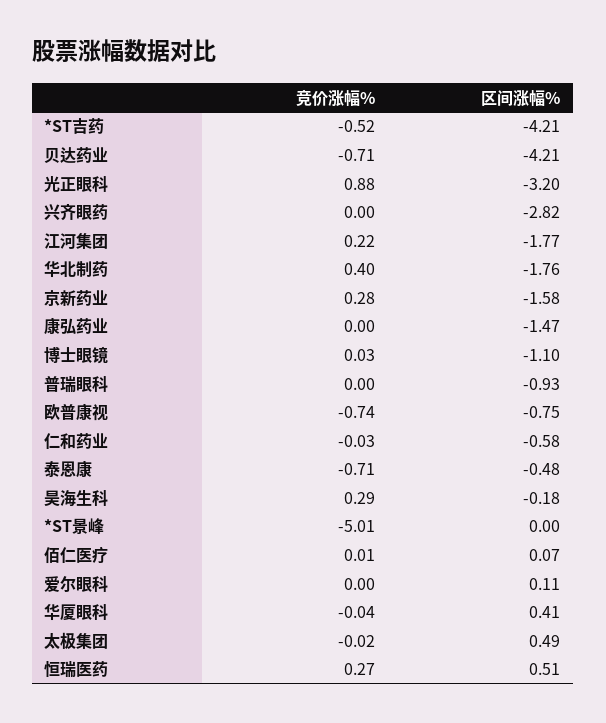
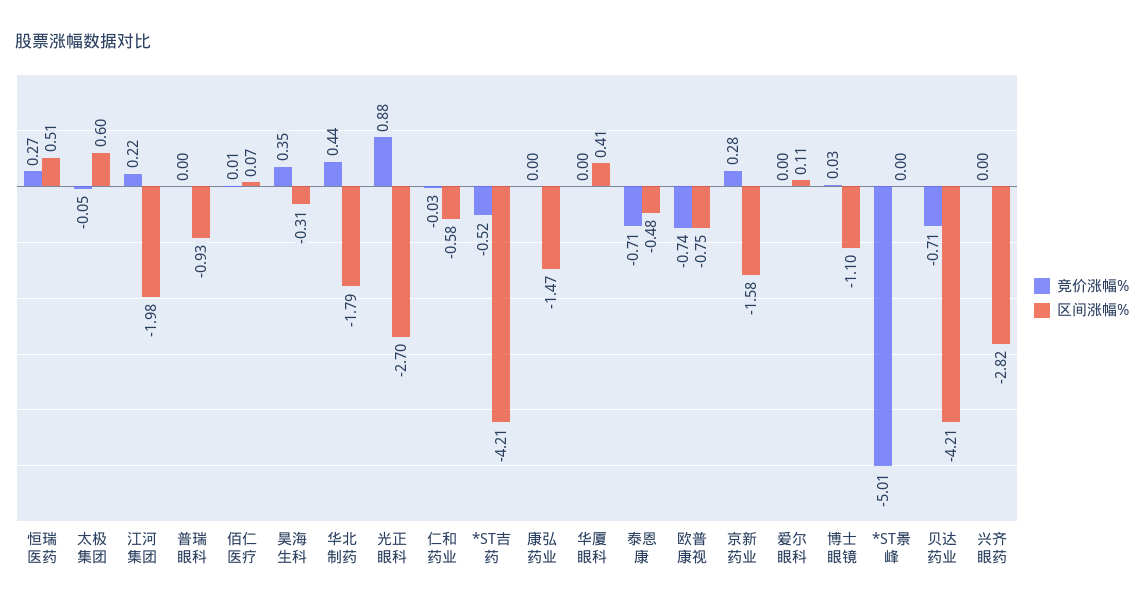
  {
    "竞价涨幅%": {
      "*ST吉药": -0.52,
      "贝达药业": -0.71,
      "光正眼科": 0.88,
      "兴齐眼药": 0,
      "江河集团": 0.22,
-     "华北制药": 0.4,
+     "华北制药": 0.44,
      "京新药业": 0.28,
      "康弘药业": 0,
      "博士眼镜": 0.03,
      "普瑞眼科": 0,
      "欧普康视": -0.74,
      "仁和药业": -0.03,
      "泰恩康": -0.71,
-     "昊海生科": 0.29,
+     "昊海生科": 0.35,
      "*ST景峰": -5.01,
      "佰仁医疗": 0.01,
      "爱尔眼科": 0,
-     "华厦眼科": -0.04,
+     "华厦眼科": 0,
-     "太极集团": -0.02,
+     "太极集团": -0.05,
      "恒瑞医药": 0.27
    },
    "区间涨幅%": {
      "*ST吉药": -4.21,
      "贝达药业": -4.21,
-     "光正眼科": -3.2,
+     "光正眼科": -2.7,
      "兴齐眼药": -2.82,
-     "江河集团": -1.77,
+     "江河集团": -1.98,
-     "华北制药": -1.76,
+     "华北制药": -1.79,
      "京新药业": -1.58,
      "康弘药业": -1.47,
      "博士眼镜": -1.1,
      "普瑞眼科": -0.93,
      "欧普康视": -0.75,
      "仁和药业": -0.58,
      "泰恩康": -0.48,
-     "昊海生科": -0.18,
+     "昊海生科": -0.31,
      "*ST景峰": 0,
      "佰仁医疗": 0.07,
      "爱尔眼科": 0.11,
      "华厦眼科": 0.41,
-     "太极集团": 0.49,
+     "太极集团": 0.6,
      "恒瑞医药": 0.51
    }
  }

